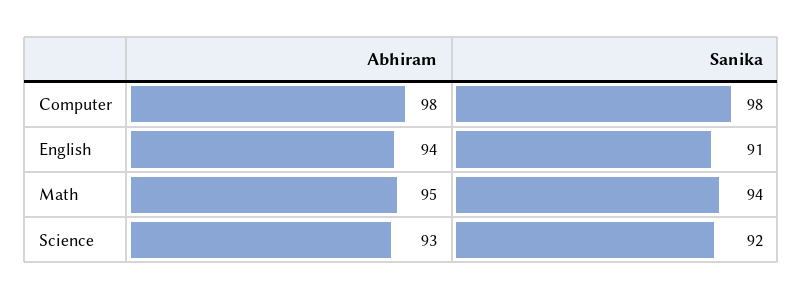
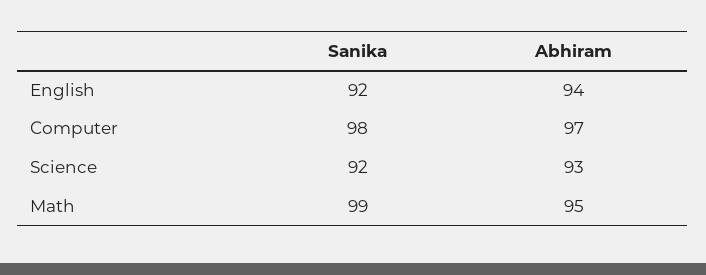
  {
    "Abhiram": {
-     "Computer": 98,
+     "Computer": 97,
      "English": 94,
      "Math": 95,
      "Science": 93
    },
    "Sanika": {
      "Computer": 98,
-     "English": 91,
+     "English": 92,
-     "Math": 94,
+     "Math": 99,
      "Science": 92
    }
  }

